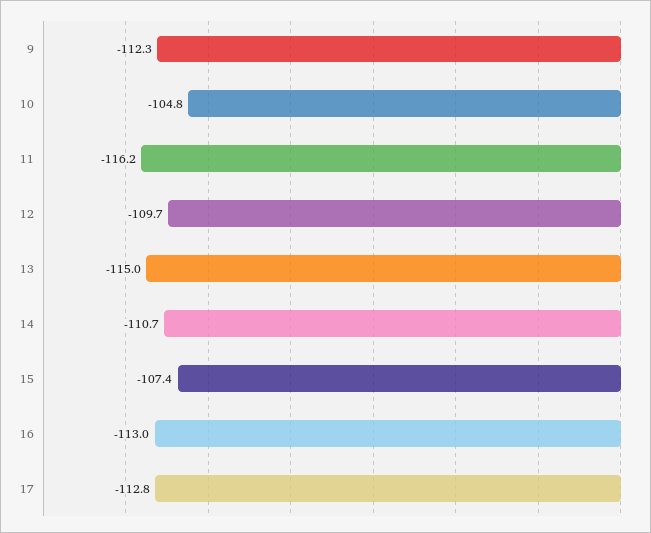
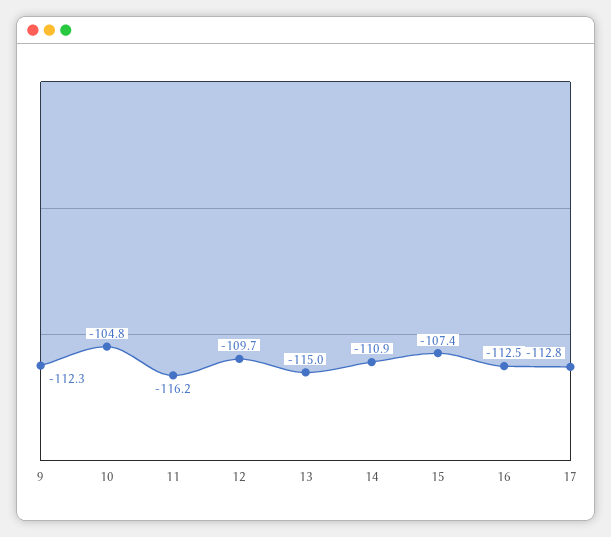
  {
    "9": -112.3,
    "10": -104.8,
    "11": -116.2,
    "12": -109.7,
    "13": -115,
-   "14": -110.7,
+   "14": -110.9,
    "15": -107.4,
-   "16": -113,
+   "16": -112.5,
    "17": -112.8
  }

